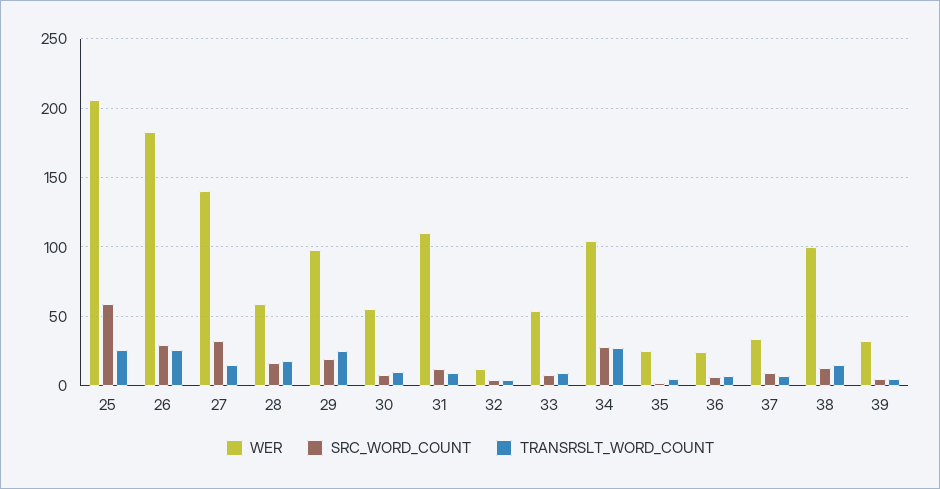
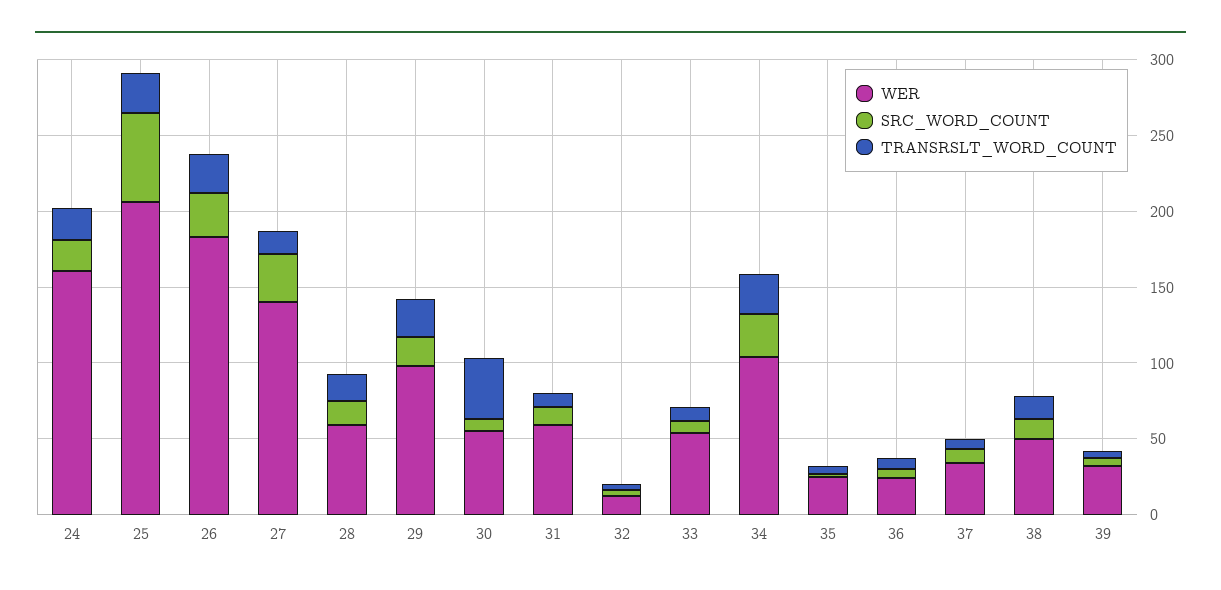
  {
    "WER": {
      "25": 205,
      "26": 185,
      "27": 140,
      "28": 60,
      "29": 100,
      "30": 55,
-     "31": 110,
+     "31": 60,
      "32": 10,
      "33": 55,
      "34": 105,
      "35": 25,
      "36": 25,
      "37": 35,
-     "38": 100,
+     "38": 50,
-     "39": 30
+     "39": 30,
+     "24": 160
    },
    "SRC_WORD_COUNT": {
      "25": 60,
      "26": 30,
      "27": 30,
      "28": 15,
      "29": 20,
      "30": 10,
      "31": 10,
      "32": 5,
      "33": 10,
      "34": 30,
      "35": 0,
      "36": 5,
      "37": 10,
      "38": 15,
-     "39": 5
+     "39": 5,
+     "24": 20
    },
    "TRANSRSLT_WORD_COUNT": {
      "25": 25,
      "26": 25,
      "27": 15,
      "28": 20,
      "29": 25,
-     "30": 10,
+     "30": 40,
      "31": 10,
      "32": 5,
      "33": 10,
      "34": 25,
      "35": 5,
      "36": 5,
      "37": 5,
      "38": 15,
-     "39": 5
+     "39": 5,
+     "24": 20
    }
  }

